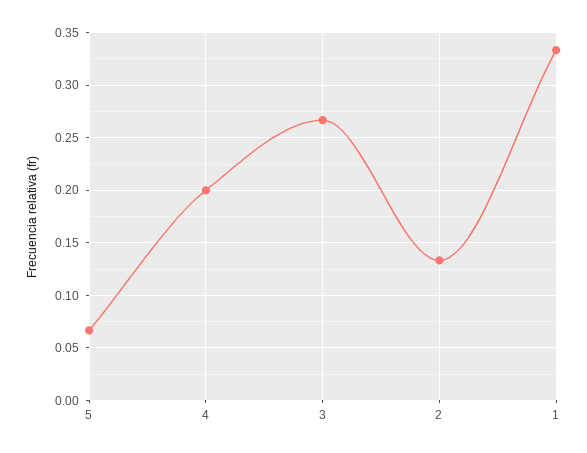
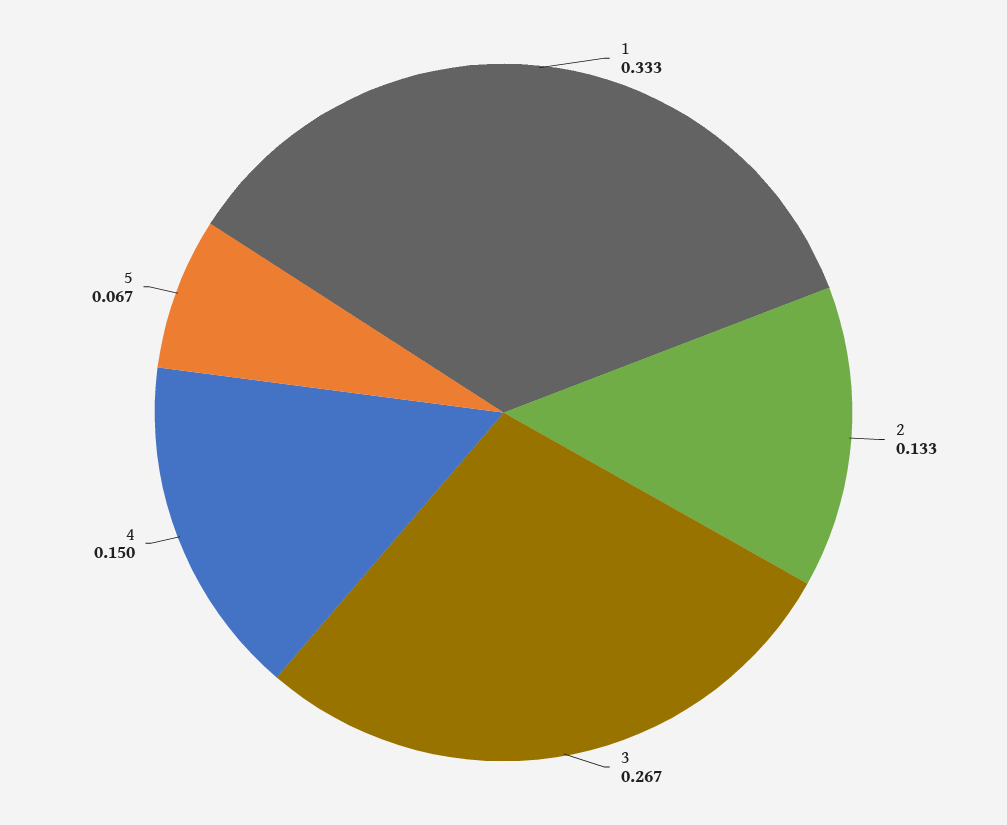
  {
    "5": 0.067,
-   "4": 0.2,
+   "4": 0.15,
    "3": 0.267,
    "2": 0.133,
    "1": 0.333
  }

